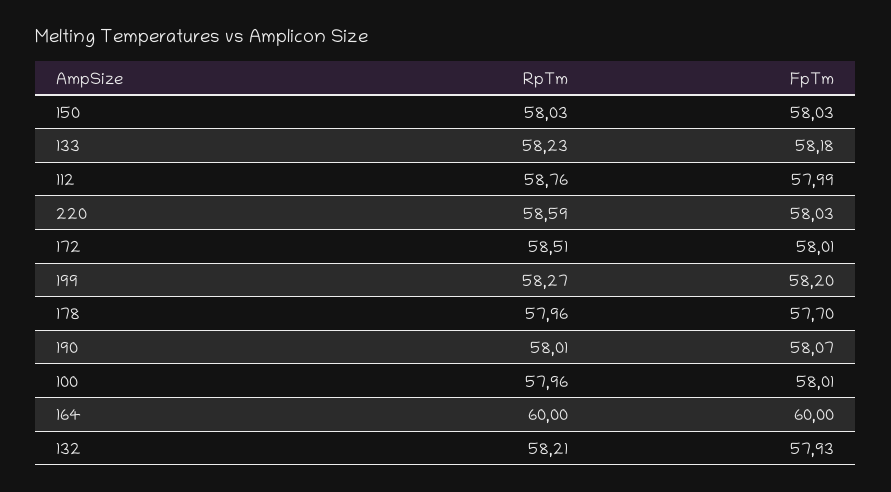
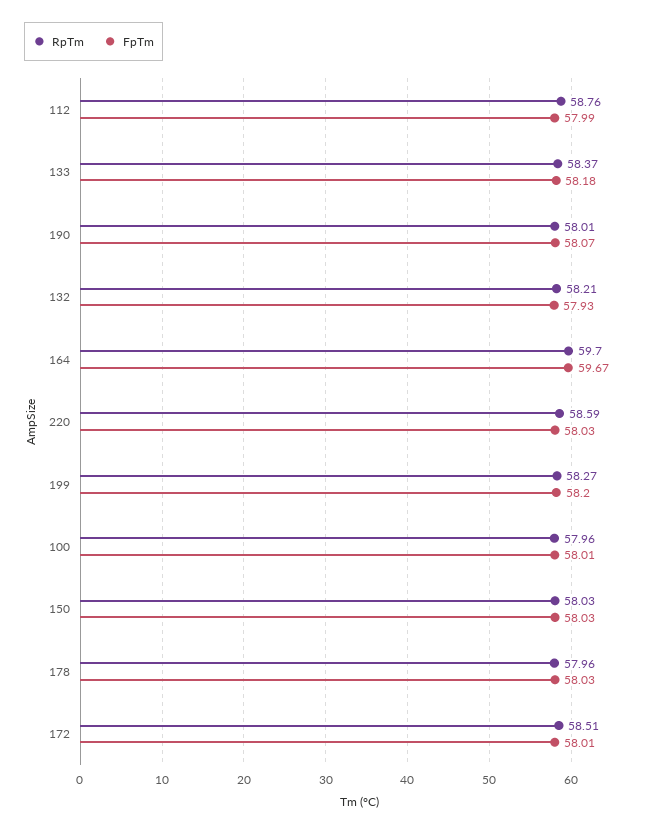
  {
    "RpTm": {
      "150": 58.03,
-     "133": 58.23,
+     "133": 58.37,
      "112": 58.76,
      "220": 58.59,
      "172": 58.51,
      "199": 58.27,
      "178": 57.96,
      "190": 58.01,
      "100": 57.96,
-     "164": 60,
+     "164": 59.7,
      "132": 58.21
    },
    "FpTm": {
      "150": 58.03,
      "133": 58.18,
      "112": 57.99,
      "220": 58.03,
      "172": 58.01,
      "199": 58.2,
-     "178": 57.7,
+     "178": 58.03,
      "190": 58.07,
      "100": 58.01,
-     "164": 60,
+     "164": 59.67,
      "132": 57.93
    }
  }

